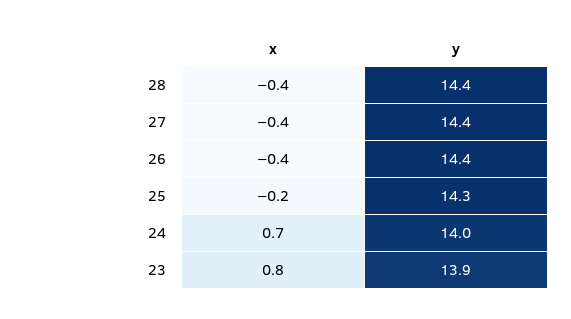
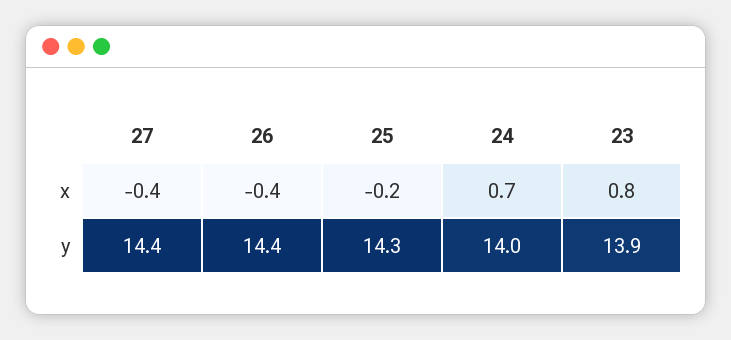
  {
    "x": {
-     "28": -0.4,
      "27": -0.4,
      "26": -0.4,
      "25": -0.2,
      "24": 0.7,
      "23": 0.8
    },
    "y": {
-     "28": 14.4,
      "27": 14.4,
      "26": 14.4,
      "25": 14.3,
      "24": 14,
      "23": 13.9
    }
  }

